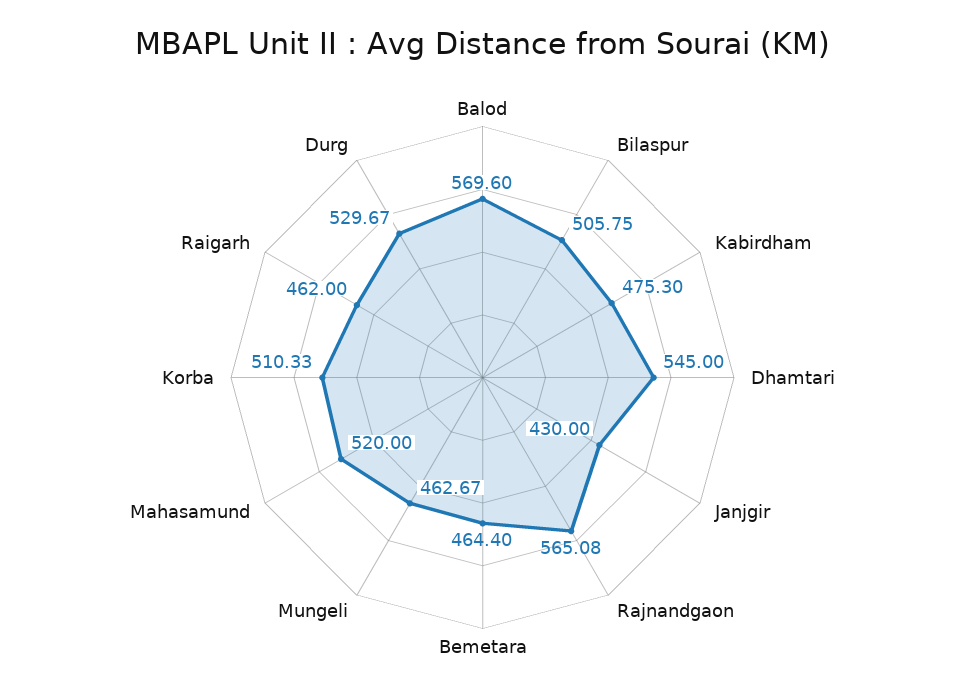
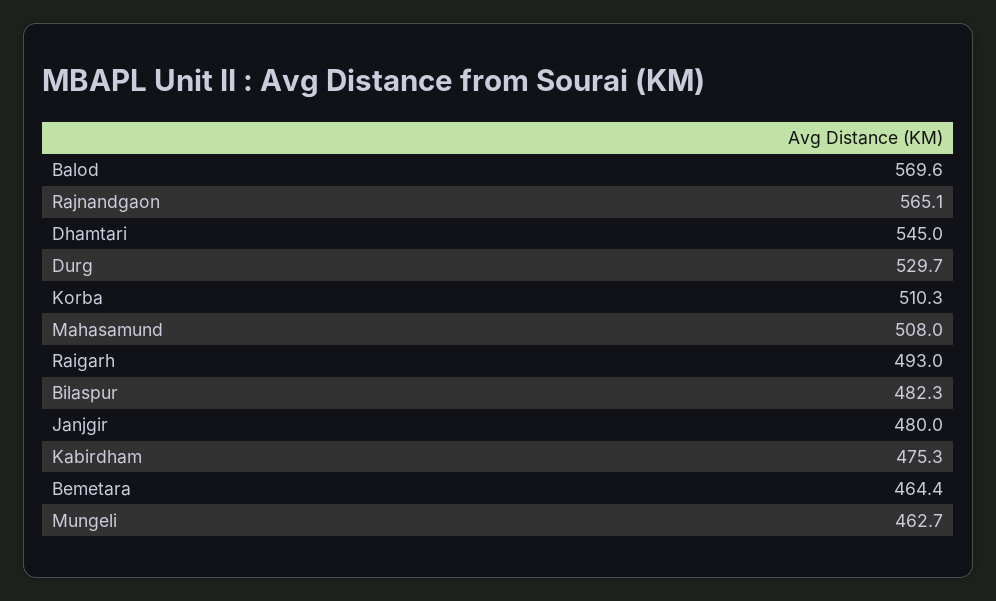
  {
    "Balod": 569.6,
-   "Bilaspur": 505.75,
+   "Bilaspur": 482.3,
    "Kabirdham": 475.3,
    "Dhamtari": 545,
-   "Janjgir": 430,
+   "Janjgir": 480,
    "Rajnandgaon": 565.08,
    "Bemetara": 464.4,
    "Mungeli": 462.67,
-   "Mahasamund": 520,
+   "Mahasamund": 508,
    "Korba": 510.33,
-   "Raigarh": 462,
+   "Raigarh": 493,
    "Durg": 529.67
  }

